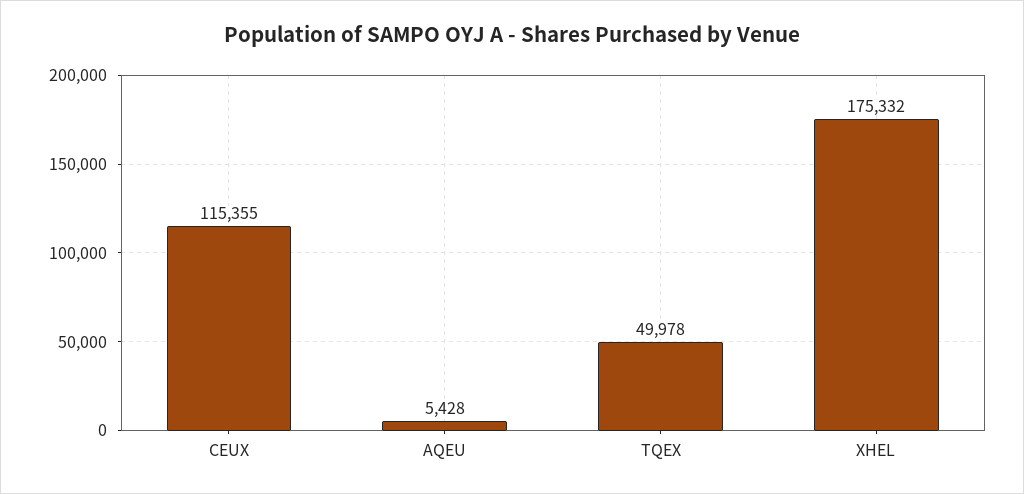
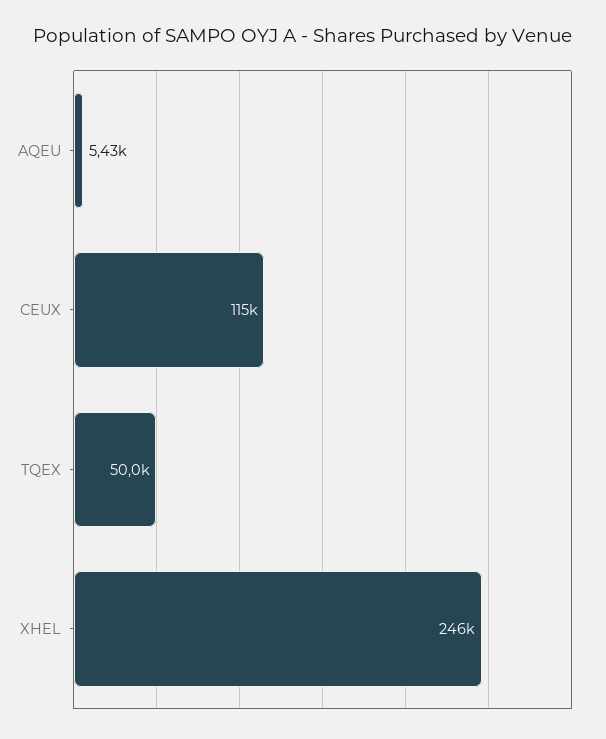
  {
    "CEUX": 115355,
    "AQEU": 5428,
    "TQEX": 49978,
-   "XHEL": 175332
+   "XHEL": 246000
  }

